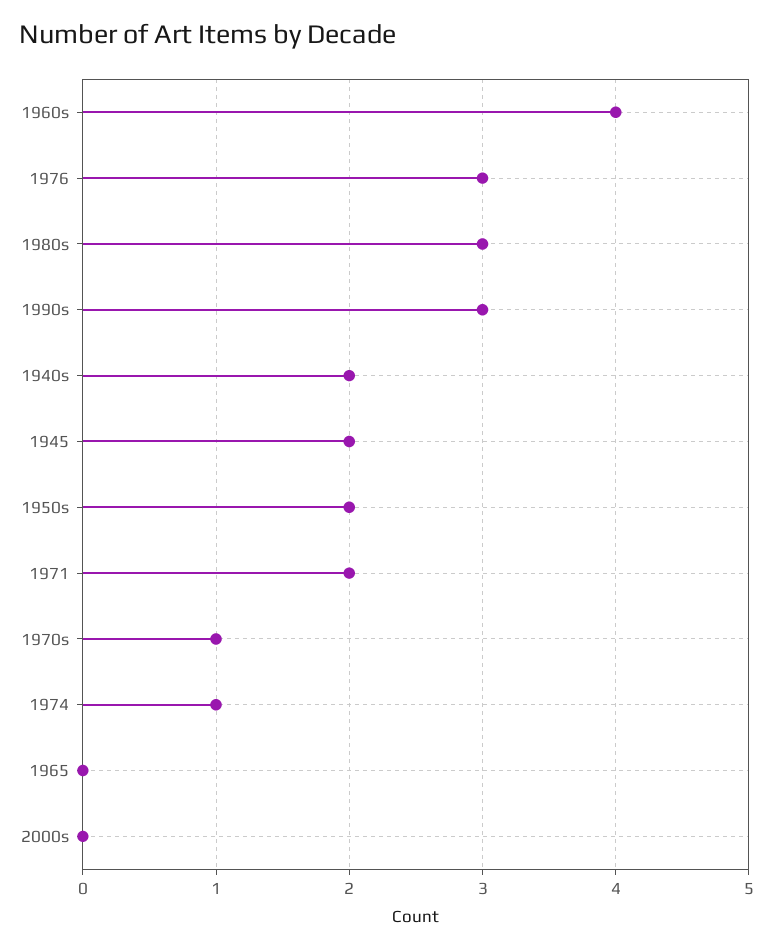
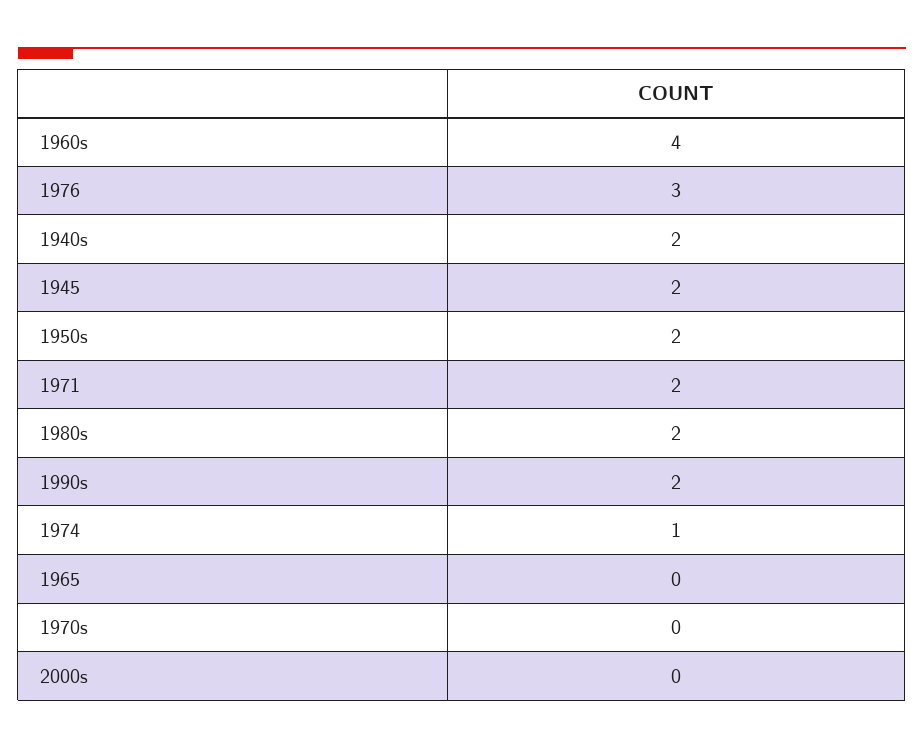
  {
    "1960s": 4,
    "1976": 3,
-   "1980s": 3,
+   "1980s": 2,
-   "1990s": 3,
+   "1990s": 2,
    "1940s": 2,
    "1945": 2,
    "1950s": 2,
    "1971": 2,
-   "1970s": 1,
+   "1970s": 0,
    "1974": 1,
    "1965": 0,
    "2000s": 0
  }

